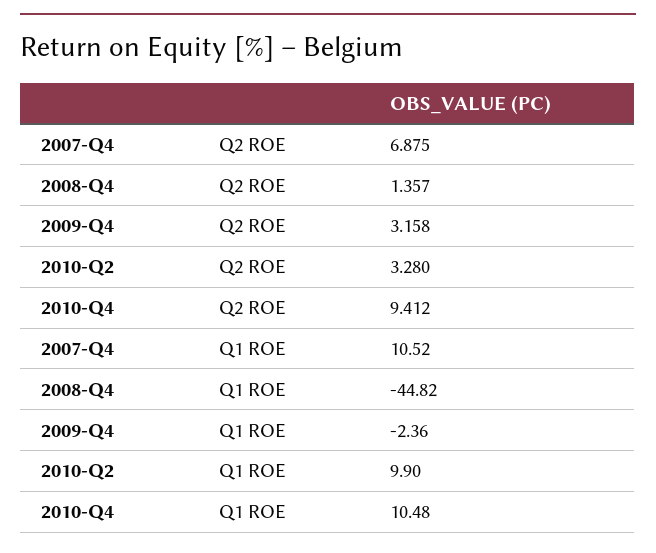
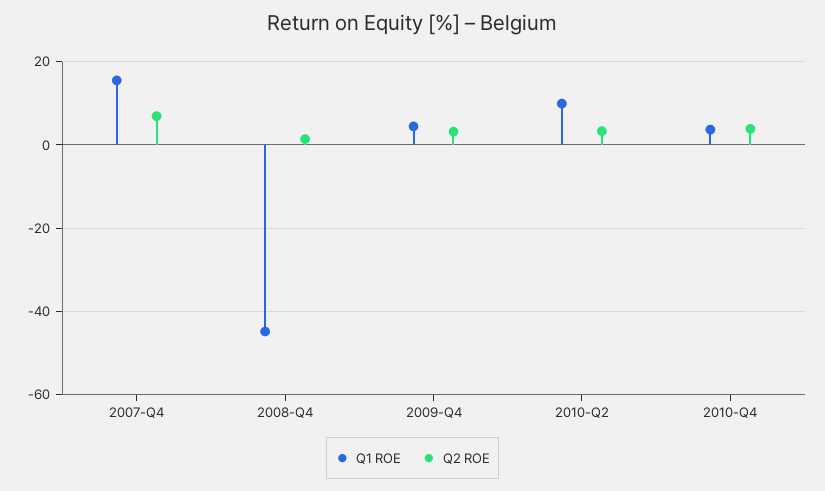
  {
    "Q2 ROE": {
      "2007-Q4": 6.875,
      "2008-Q4": 1.357,
      "2009-Q4": 3.158,
      "2010-Q2": 3.28,
-     "2010-Q4": 9.412
+     "2010-Q4": 4
    },
    "Q1 ROE": {
-     "2007-Q4": 10.52,
+     "2007-Q4": 16,
      "2008-Q4": -44.82,
-     "2009-Q4": -2.36,
+     "2009-Q4": 4,
      "2010-Q2": 9.9,
-     "2010-Q4": 10.48
+     "2010-Q4": 4
    }
  }

